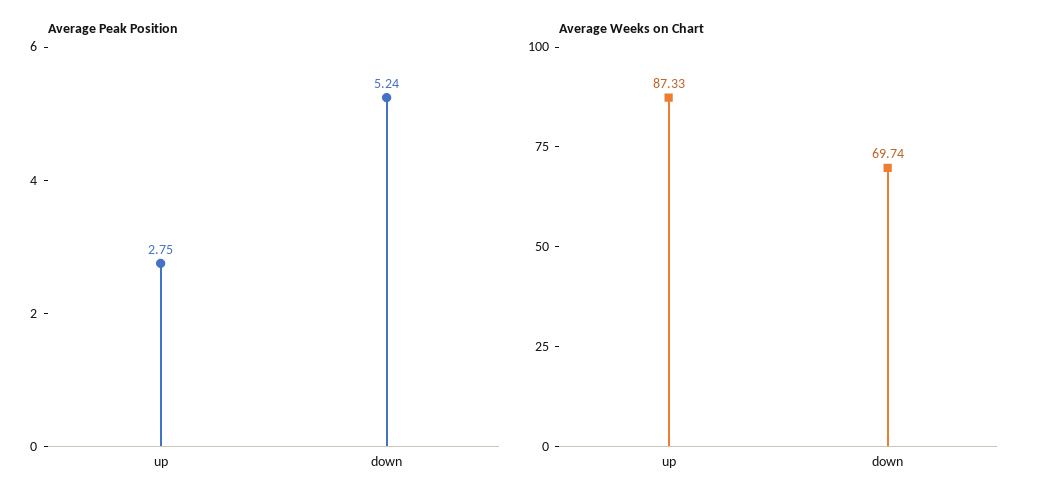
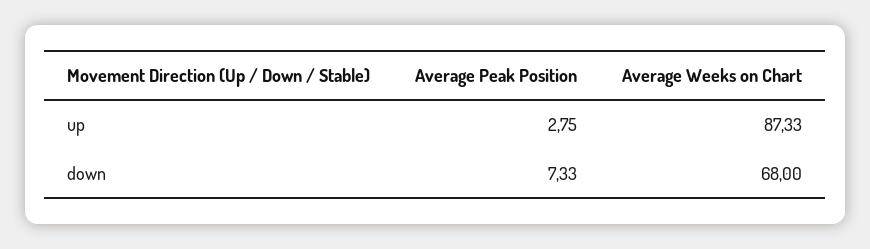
  {
    "Average Peak Position": {
      "up": 2.75,
-     "down": 5.24
+     "down": 7.33
    },
    "Average Weeks on Chart": {
      "up": 87.33,
-     "down": 69.74
+     "down": 68
    }
  }

